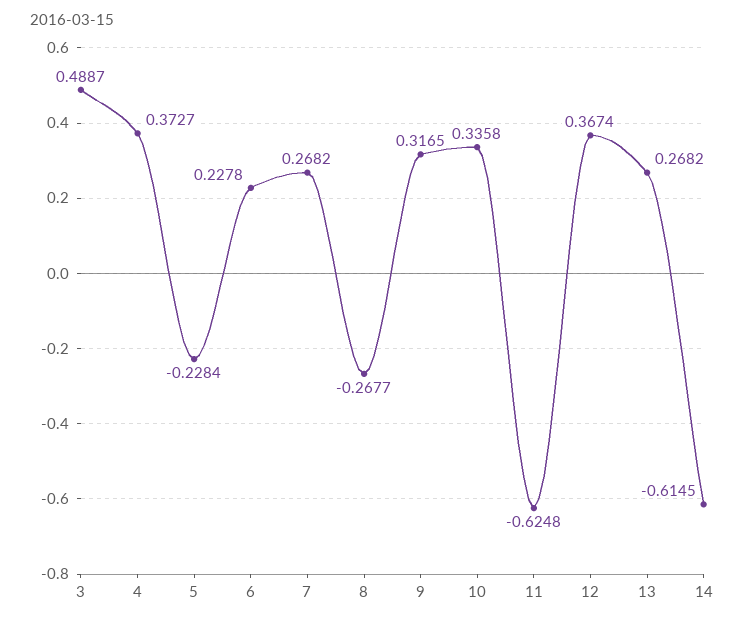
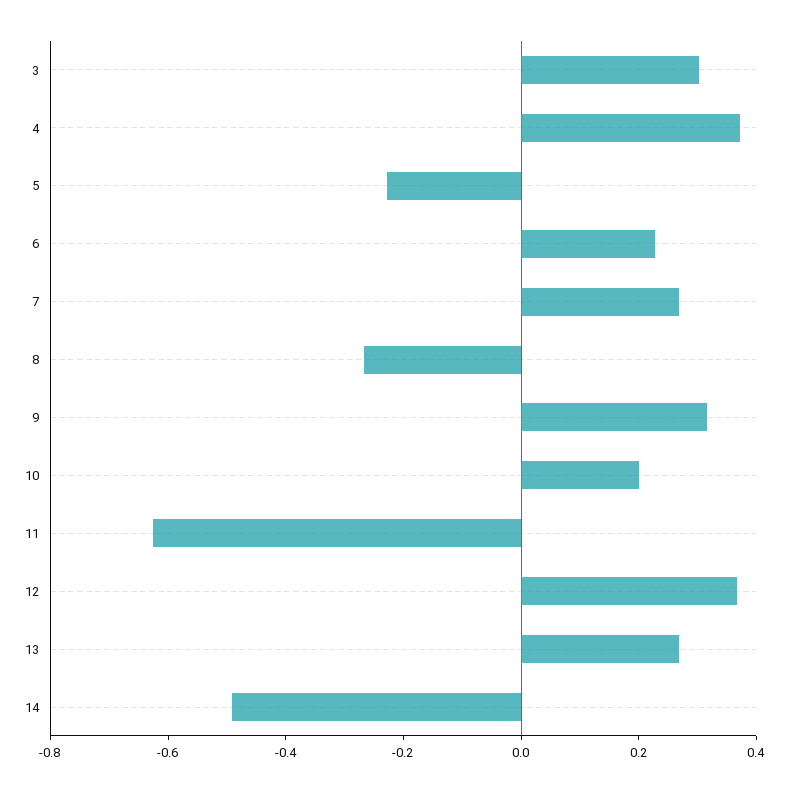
  {
-   "3": 0.4887,
+   "3": 0.3,
    "4": 0.3727,
    "5": -0.2284,
    "6": 0.2278,
    "7": 0.2682,
    "8": -0.2677,
    "9": 0.3165,
-   "10": 0.3358,
+   "10": 0.2,
    "11": -0.6248,
    "12": 0.3674,
    "13": 0.2682,
-   "14": -0.6145
+   "14": -0.5
  }

